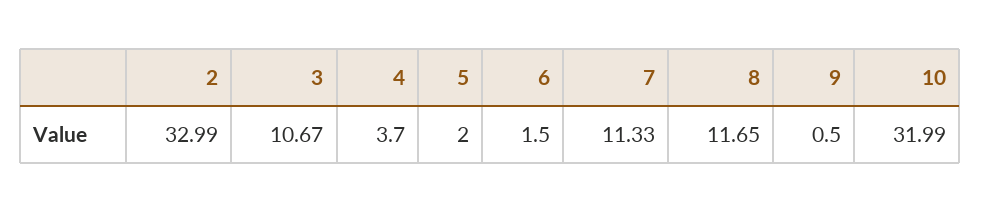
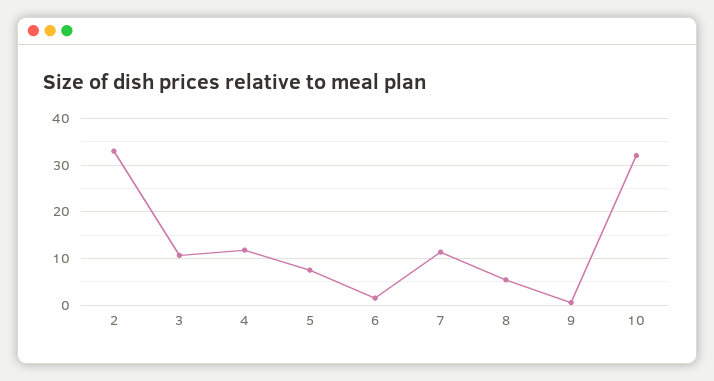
  {
    "2": 32.99,
    "3": 10.67,
-   "4": 3.7,
+   "4": 12,
-   "5": 2,
+   "5": 8,
    "6": 1.5,
    "7": 11.33,
-   "8": 11.65,
+   "8": 6,
    "9": 0.5,
    "10": 31.99
  }

